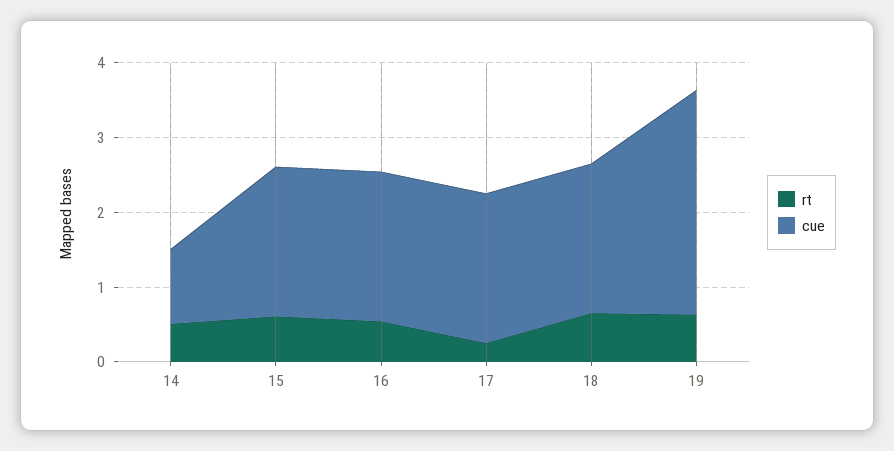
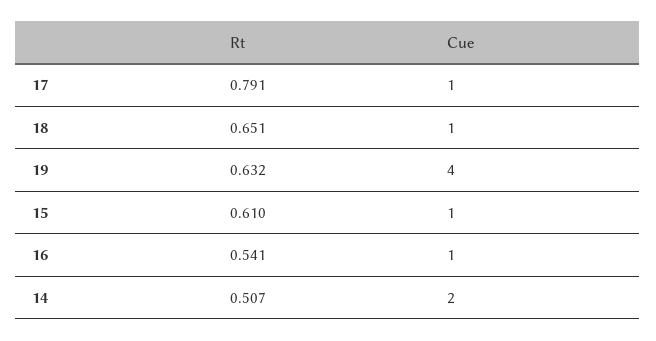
  {
    "rt": {
      "14": 0.507,
      "15": 0.61,
      "16": 0.541,
-     "17": 0.2,
+     "17": 0.791,
      "18": 0.651,
      "19": 0.632
    },
    "cue": {
-     "14": 1,
+     "14": 2,
-     "15": 2,
+     "15": 1,
-     "16": 2,
+     "16": 1,
-     "17": 2,
+     "17": 1,
-     "18": 2,
+     "18": 1,
-     "19": 3
+     "19": 4
    }
  }

